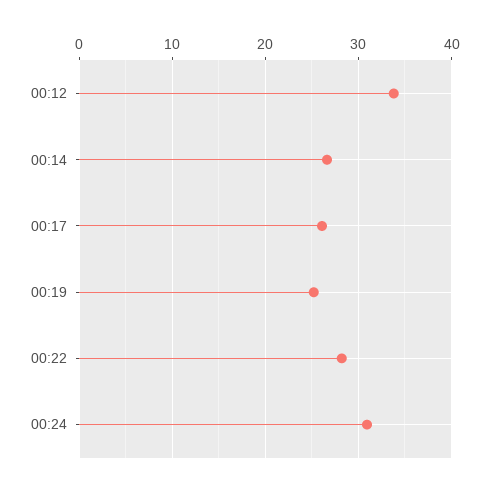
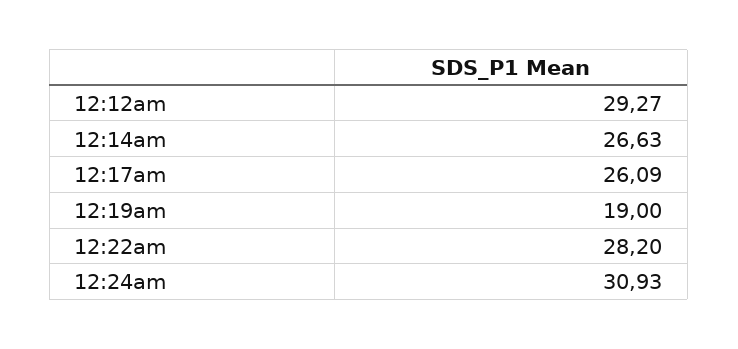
  {
-   "00:12": 34,
+   "00:12": 29.27,
    "00:14": 26.63,
    "00:17": 26.09,
-   "00:19": 25,
+   "00:19": 19,
    "00:22": 28.2,
    "00:24": 30.93
  }

